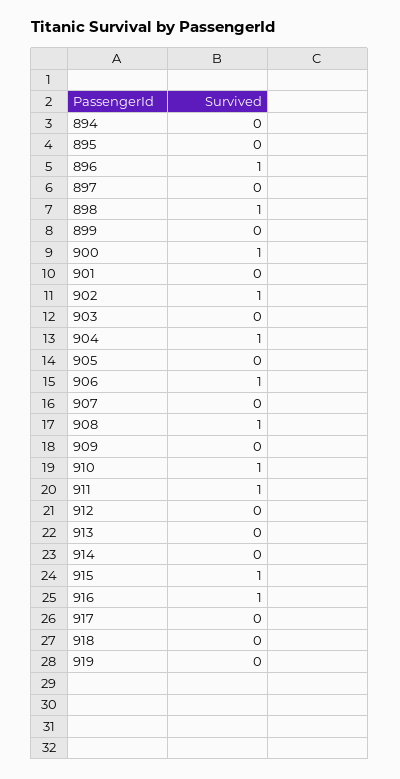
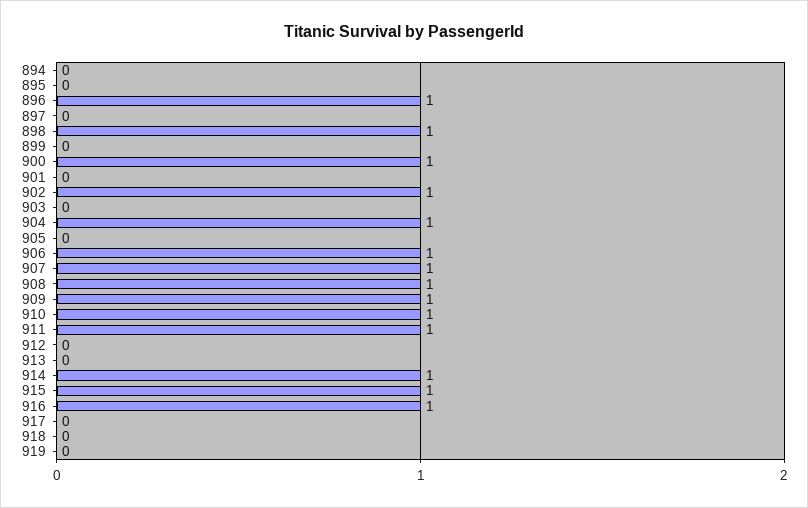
  {
    "894": 0,
    "895": 0,
    "896": 1,
    "897": 0,
    "898": 1,
    "899": 0,
    "900": 1,
    "901": 0,
    "902": 1,
    "903": 0,
    "904": 1,
    "905": 0,
    "906": 1,
-   "907": 0,
+   "907": 1,
    "908": 1,
-   "909": 0,
+   "909": 1,
    "910": 1,
    "911": 1,
    "912": 0,
    "913": 0,
-   "914": 0,
+   "914": 1,
    "915": 1,
    "916": 1,
    "917": 0,
    "918": 0,
    "919": 0
  }

